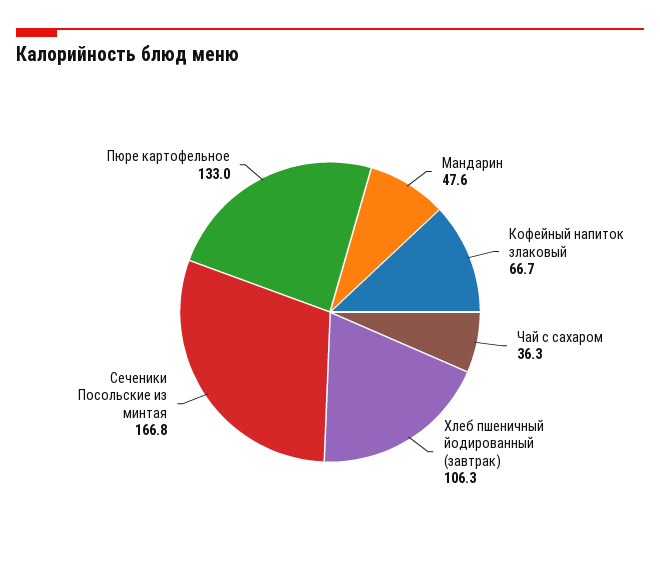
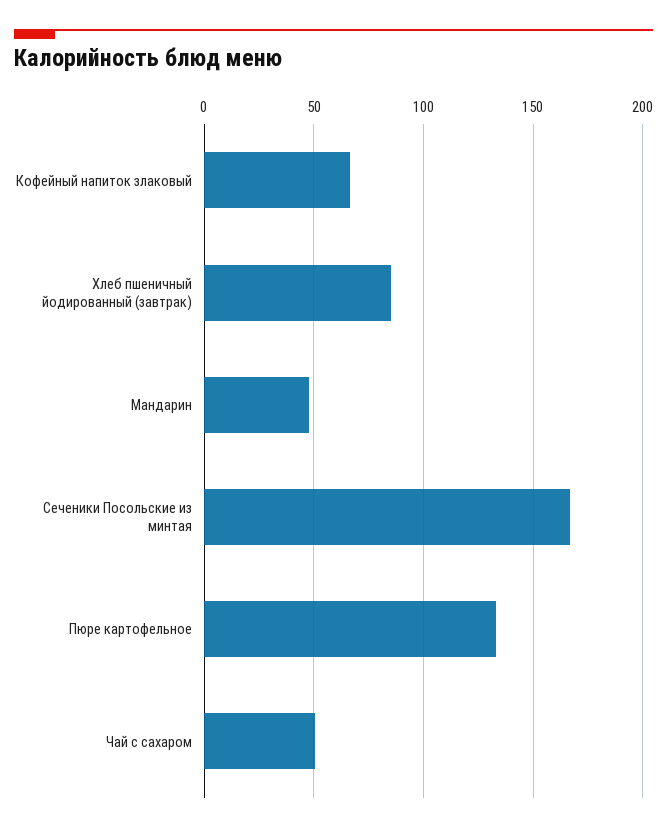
  {
    "Мандарин": 47.6,
    "Кофейный напиток злаковый": 66.7,
-   "Чай с сахаром": 36.3,
+   "Чай с сахаром": 50,
-   "Хлеб пшеничный йодированный (завтрак)": 106.3,
+   "Хлеб пшеничный йодированный (завтрак)": 85,
    "Сеченики Посольские из минтая": 166.8,
    "Пюре картофельное": 133
  }

